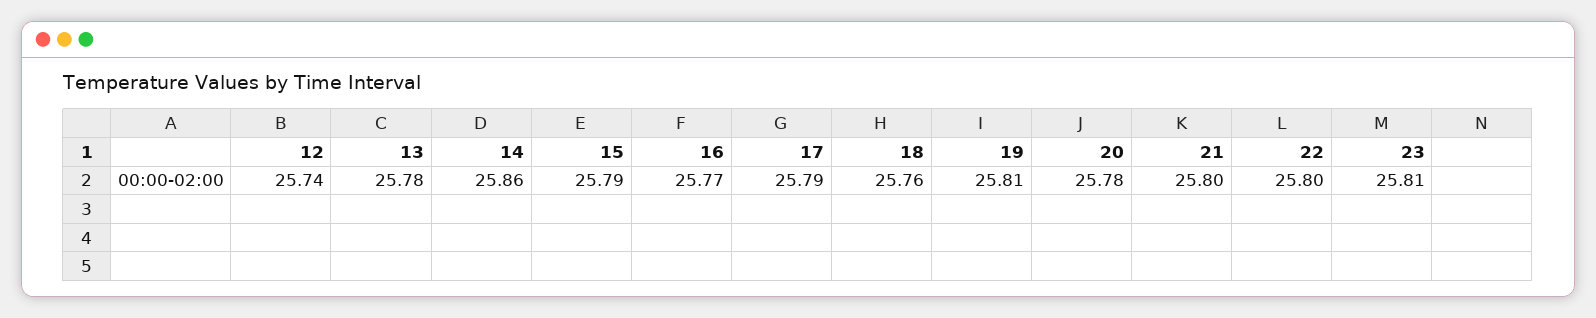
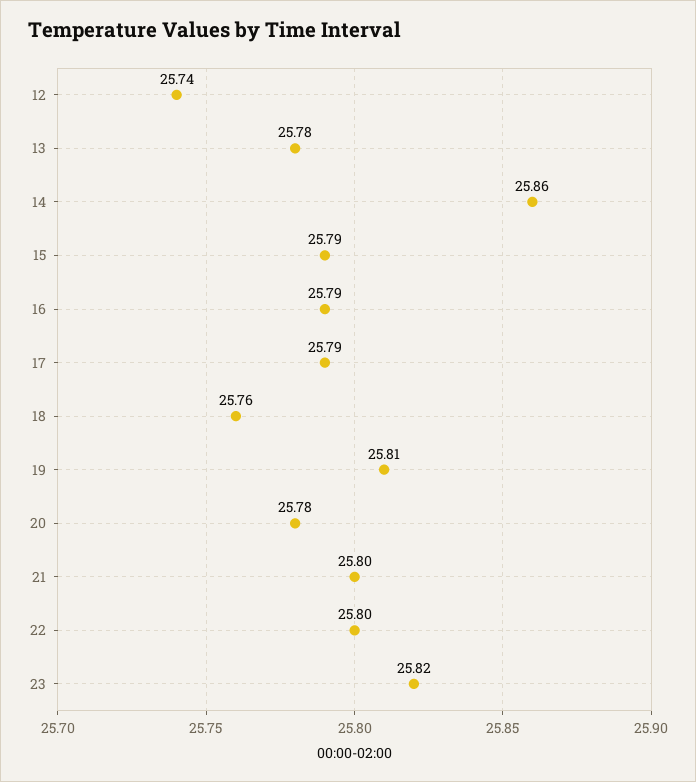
  {
    "12": 25.74,
    "13": 25.78,
    "14": 25.86,
    "15": 25.79,
-   "16": 25.77,
+   "16": 25.79,
    "17": 25.79,
    "18": 25.76,
    "19": 25.81,
    "20": 25.78,
    "21": 25.8,
    "22": 25.8,
-   "23": 25.81
+   "23": 25.82
  }

